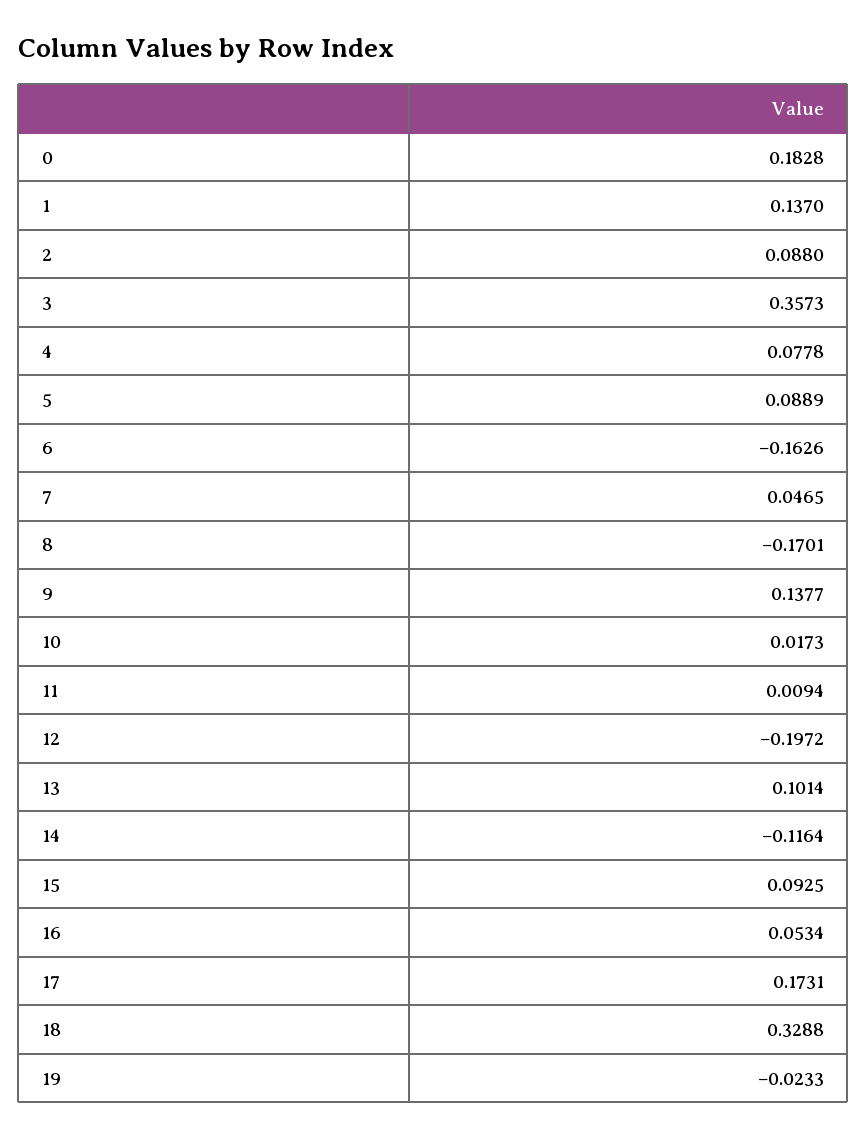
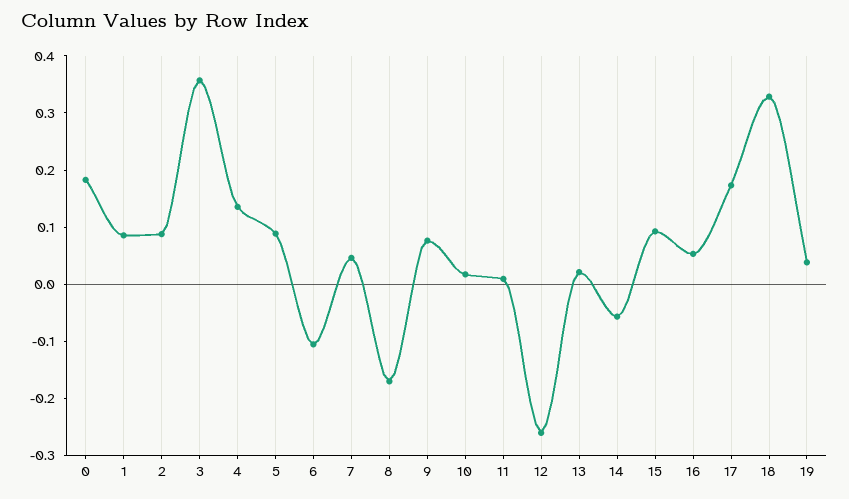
  {
    "0": 0.1828,
-   "1": 0.137,
+   "1": 0.08,
    "2": 0.088,
    "3": 0.3573,
-   "4": 0.0778,
+   "4": 0.14,
    "5": 0.0889,
-   "6": -0.1626,
+   "6": -0.1,
    "7": 0.0465,
    "8": -0.1701,
-   "9": 0.1377,
+   "9": 0.08,
    "10": 0.0173,
    "11": 0.0094,
-   "12": -0.1972,
+   "12": -0.26,
-   "13": 0.1014,
+   "13": 0.02,
-   "14": -0.1164,
+   "14": -0.06,
    "15": 0.0925,
    "16": 0.0534,
    "17": 0.1731,
    "18": 0.3288,
-   "19": -0.0233
+   "19": 0.04
  }

